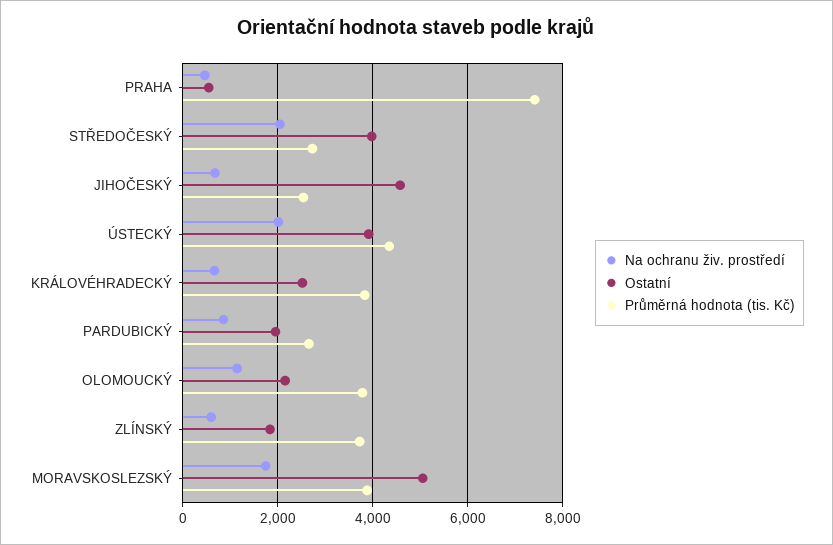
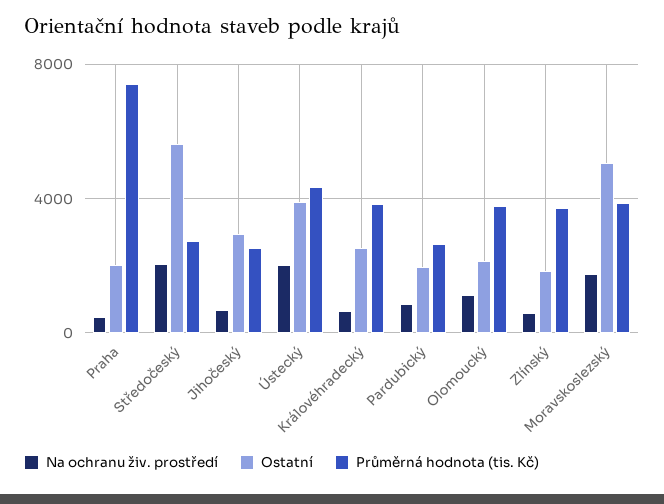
  {
    "Na ochranu živ. prostředí": {
      "PRAHA": 400,
      "STŘEDOČESKÝ": 2000,
      "JIHOČESKÝ": 600,
      "ÚSTECKÝ": 2000,
      "KRÁLOVÉHRADECKÝ": 600,
      "PARDUBICKÝ": 800,
      "OLOMOUCKÝ": 1200,
      "ZLÍNSKÝ": 600,
      "MORAVSKOSLEZSKÝ": 1800
    },
    "Ostatní": {
-     "PRAHA": 600,
+     "PRAHA": 2000,
-     "STŘEDOČESKÝ": 4000,
+     "STŘEDOČESKÝ": 5500,
-     "JIHOČESKÝ": 4600,
+     "JIHOČESKÝ": 3000,
      "ÚSTECKÝ": 4000,
      "KRÁLOVÉHRADECKÝ": 2600,
      "PARDUBICKÝ": 2000,
      "OLOMOUCKÝ": 2200,
      "ZLÍNSKÝ": 1800,
      "MORAVSKOSLEZSKÝ": 5000
    },
    "Průměrná hodnota (tis. Kč)": {
      "PRAHA": 7400,
      "STŘEDOČESKÝ": 2800,
      "JIHOČESKÝ": 2600,
      "ÚSTECKÝ": 4400,
      "KRÁLOVÉHRADECKÝ": 3800,
      "PARDUBICKÝ": 2600,
      "OLOMOUCKÝ": 3800,
      "ZLÍNSKÝ": 3800,
      "MORAVSKOSLEZSKÝ": 3800
    }
  }

